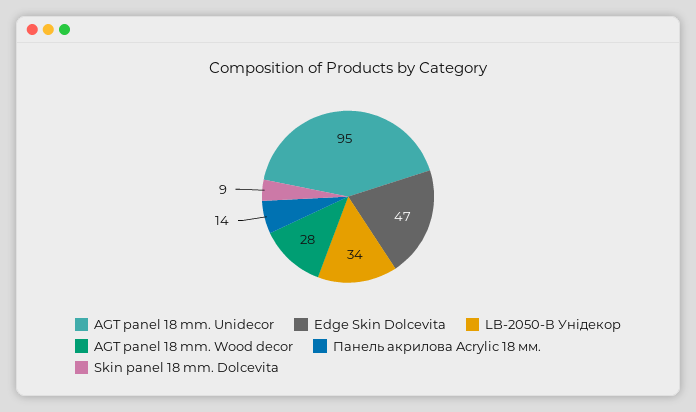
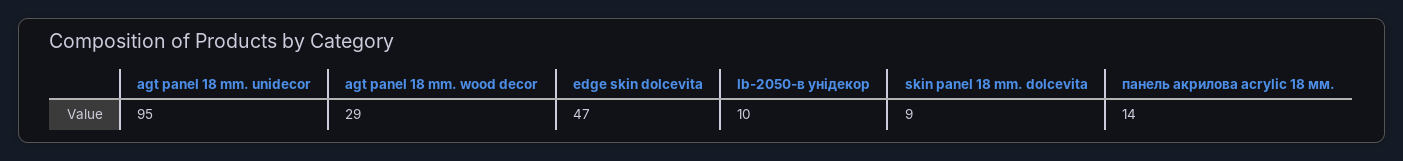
  {
    "AGT panel 18 mm. Unidecor": 95,
    "Edge Skin Dolcevita": 47,
-   "LB-2050-В Унідекор": 34,
+   "LB-2050-В Унідекор": 10,
-   "AGT panel 18 mm. Wood decor": 28,
+   "AGT panel 18 mm. Wood decor": 29,
    "Панель акрилова Acrylic 18 мм.": 14,
    "Skin panel 18 mm. Dolcevita": 9
  }

